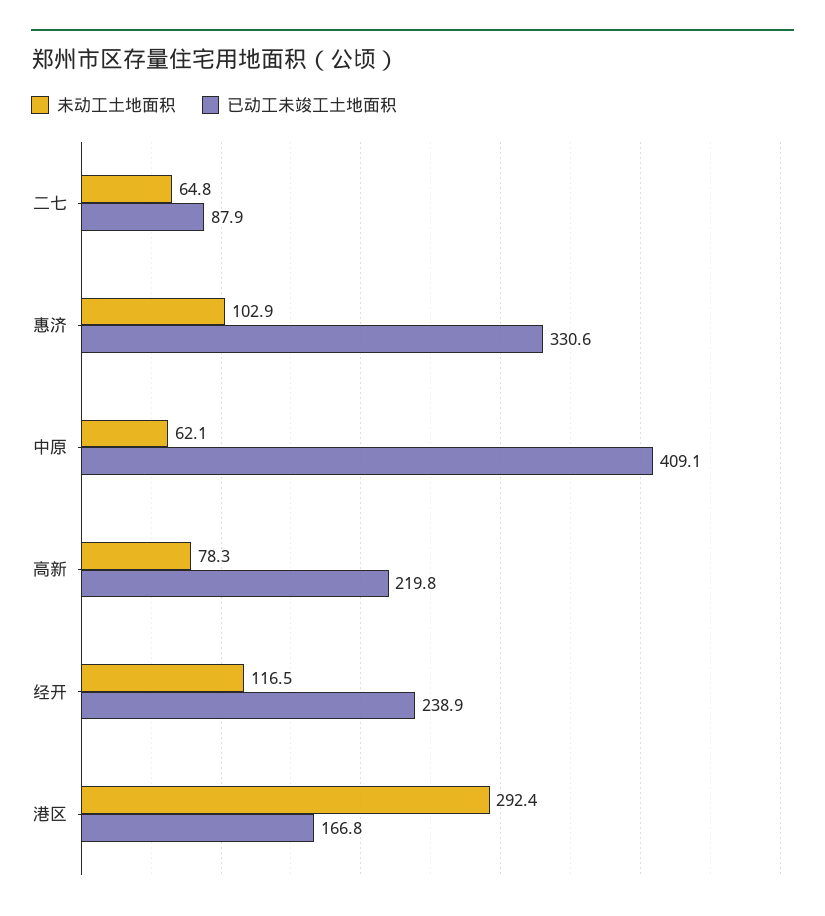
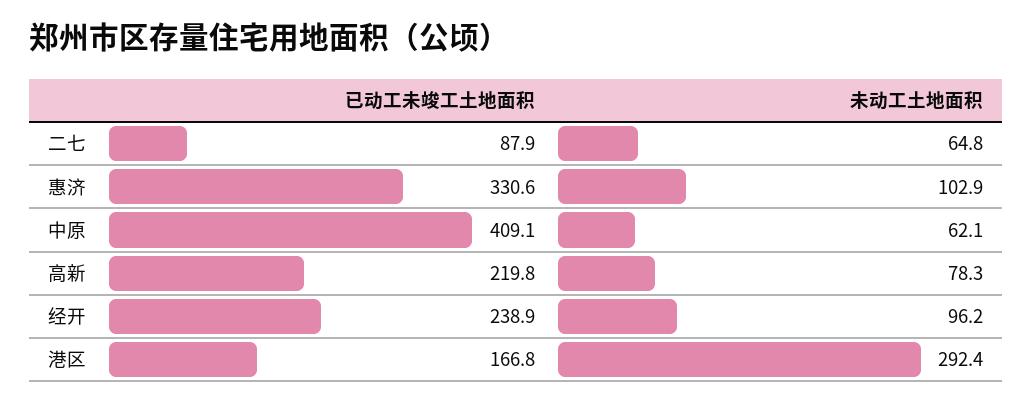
  {
    "未动工土地面积": {
      "二七": 64.8,
      "惠济": 102.9,
      "中原": 62.1,
      "高新": 78.3,
-     "经开": 116.5,
+     "经开": 96.2,
      "港区": 292.4
    },
    "已动工未竣工土地面积": {
      "二七": 87.9,
      "惠济": 330.6,
      "中原": 409.1,
      "高新": 219.8,
      "经开": 238.9,
      "港区": 166.8
    }
  }

